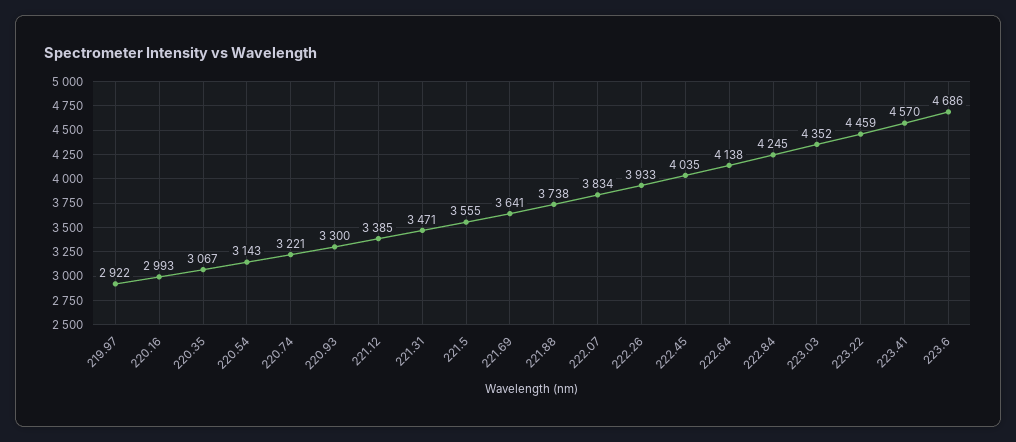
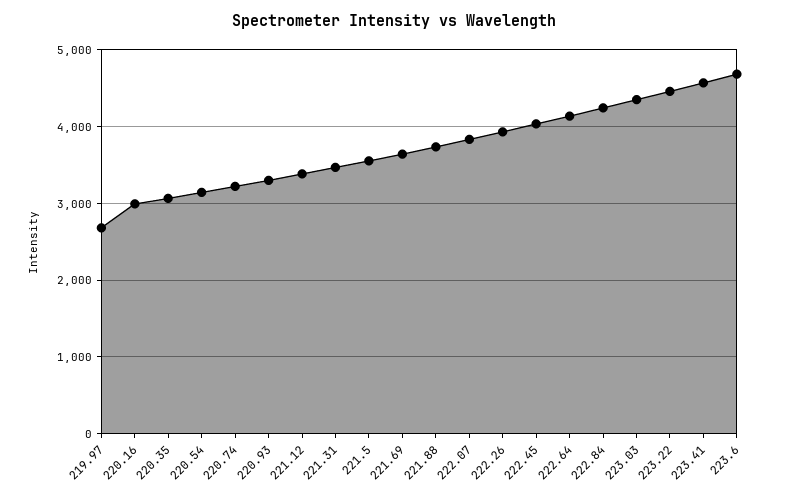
  {
-   "219.97": 2922,
+   "219.97": 2700,
    "220.16": 2993,
    "220.35": 3067,
    "220.54": 3143,
    "220.74": 3221,
    "220.93": 3300,
    "221.12": 3385,
    "221.31": 3471,
    "221.5": 3555,
    "221.69": 3641,
    "221.88": 3738,
    "222.07": 3834,
    "222.26": 3933,
    "222.45": 4035,
    "222.64": 4138,
    "222.84": 4245,
    "223.03": 4352,
    "223.22": 4459,
    "223.41": 4570,
    "223.6": 4686
  }

